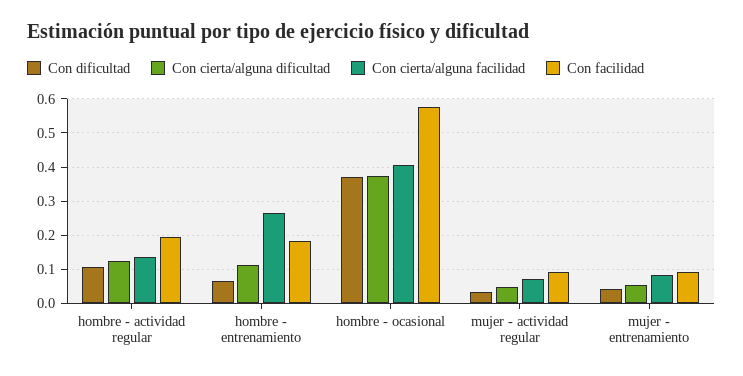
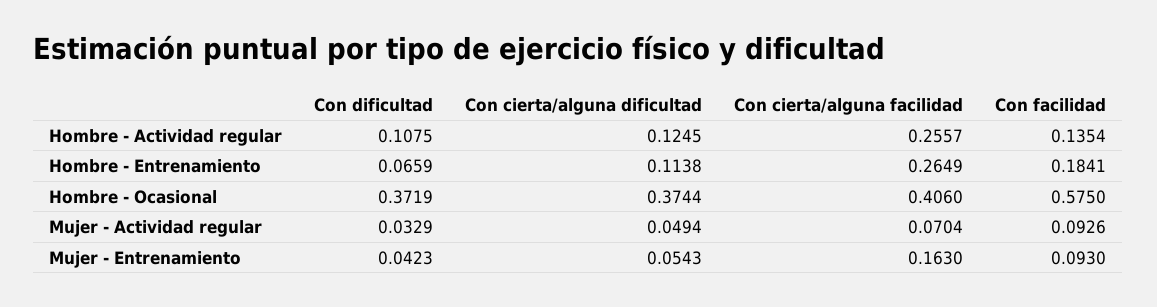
  {
    "Con dificultad": {
      "hombre - actividad regular": 0.1075,
      "hombre - entrenamiento": 0.0659,
      "hombre - ocasional": 0.3719,
      "mujer - actividad regular": 0.0329,
      "mujer - entrenamiento": 0.0423
    },
    "Con cierta/alguna dificultad": {
      "hombre - actividad regular": 0.1245,
      "hombre - entrenamiento": 0.1138,
      "hombre - ocasional": 0.3744,
      "mujer - actividad regular": 0.0494,
      "mujer - entrenamiento": 0.0543
    },
    "Con cierta/alguna facilidad": {
-     "hombre - actividad regular": 0.14,
+     "hombre - actividad regular": 0.2557,
      "hombre - entrenamiento": 0.2649,
      "hombre - ocasional": 0.406,
      "mujer - actividad regular": 0.0704,
-     "mujer - entrenamiento": 0.08
+     "mujer - entrenamiento": 0.163
    },
    "Con facilidad": {
-     "hombre - actividad regular": 0.2,
+     "hombre - actividad regular": 0.1354,
      "hombre - entrenamiento": 0.1841,
      "hombre - ocasional": 0.575,
      "mujer - actividad regular": 0.0926,
      "mujer - entrenamiento": 0.093
    }
  }

